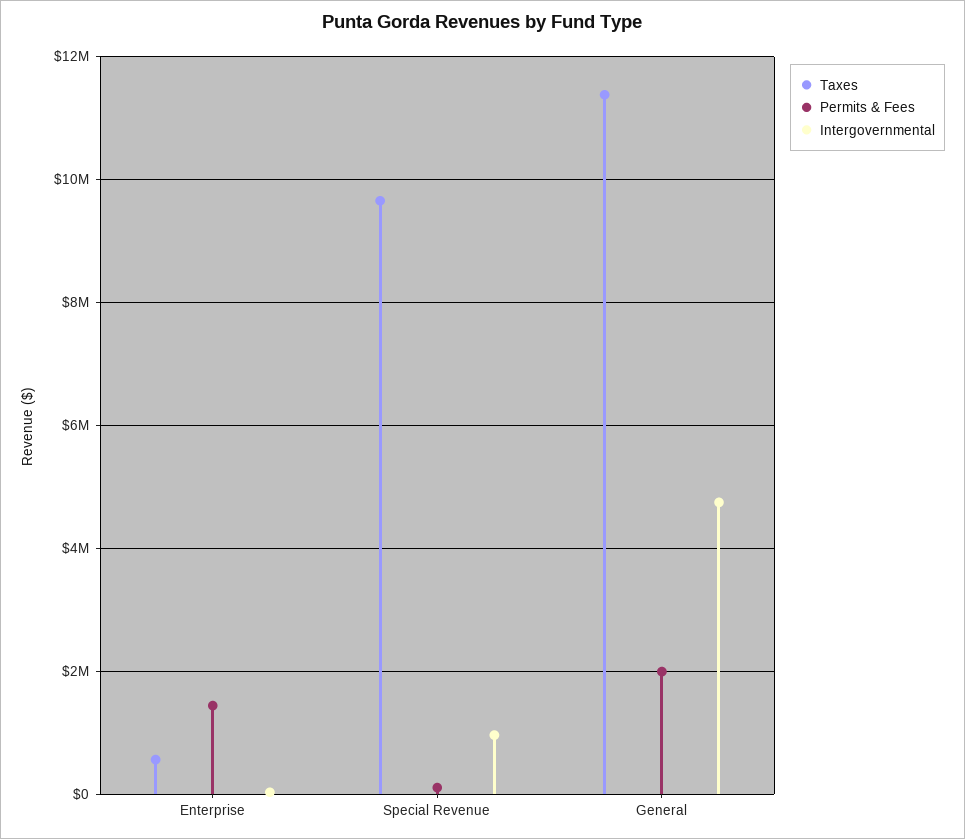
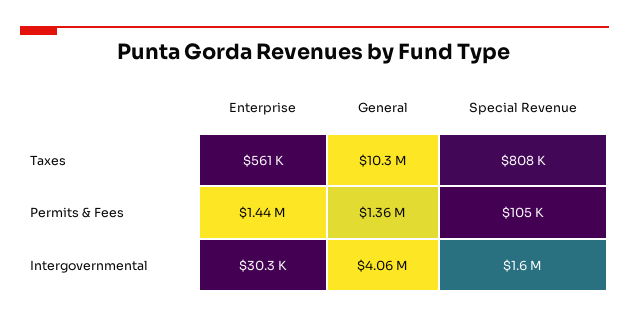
  {
    "Taxes": {
      "Enterprise": 561000,
-     "Special Revenue": 9600000,
+     "Special Revenue": 808000,
-     "General": 11400000
+     "General": 10300000
    },
    "Permits & Fees": {
      "Enterprise": 1440000,
      "Special Revenue": 105000,
-     "General": 2000000
+     "General": 1360000
    },
    "Intergovernmental": {
      "Enterprise": 30300,
-     "Special Revenue": 1000000,
+     "Special Revenue": 1600000,
-     "General": 4800000
+     "General": 4060000
    }
  }

